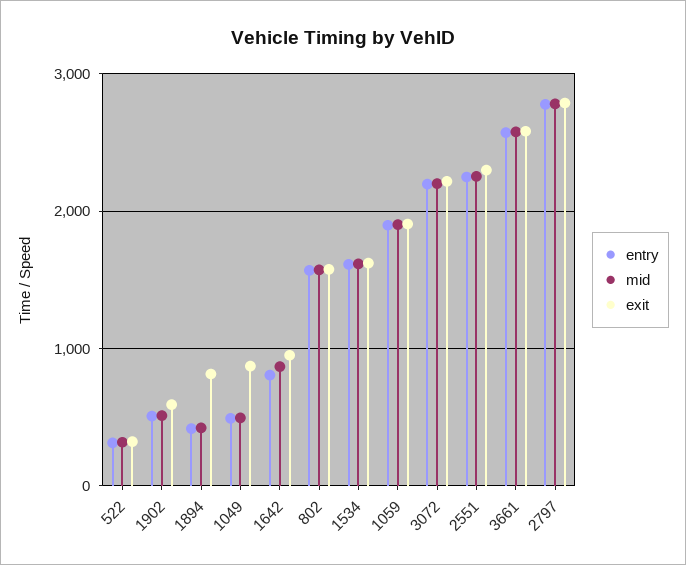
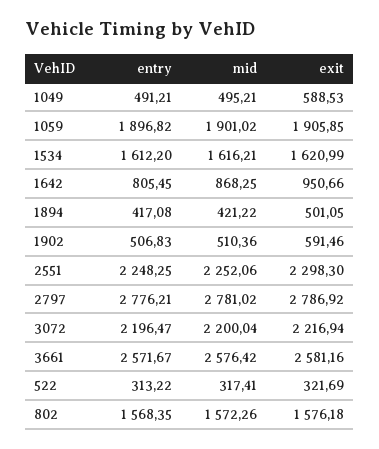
  {
    "entry": {
      "522": 313.22,
      "1902": 506.83,
      "1894": 417.08,
      "1049": 491.21,
      "1642": 805.45,
      "802": 1568.35,
      "1534": 1612.2,
      "1059": 1896.82,
      "3072": 2196.47,
      "2551": 2248.25,
      "3661": 2571.67,
      "2797": 2776.21
    },
    "mid": {
      "522": 317.41,
      "1902": 510.36,
      "1894": 421.22,
      "1049": 495.21,
      "1642": 868.25,
      "802": 1572.26,
      "1534": 1616.21,
      "1059": 1901.02,
      "3072": 2200.04,
      "2551": 2252.06,
      "3661": 2576.42,
      "2797": 2781.02
    },
    "exit": {
      "522": 321.69,
      "1902": 591.46,
-     "1894": 800,
+     "1894": 501.05,
-     "1049": 900,
+     "1049": 588.53,
      "1642": 950.66,
      "802": 1576.18,
      "1534": 1620.99,
      "1059": 1905.85,
      "3072": 2216.94,
      "2551": 2298.3,
      "3661": 2581.16,
      "2797": 2786.92
    }
  }

